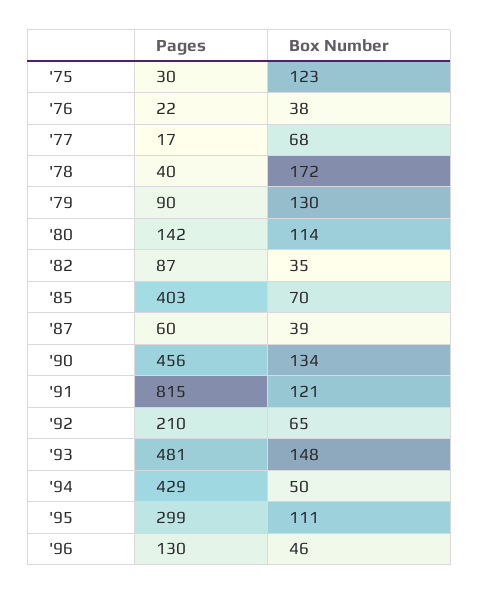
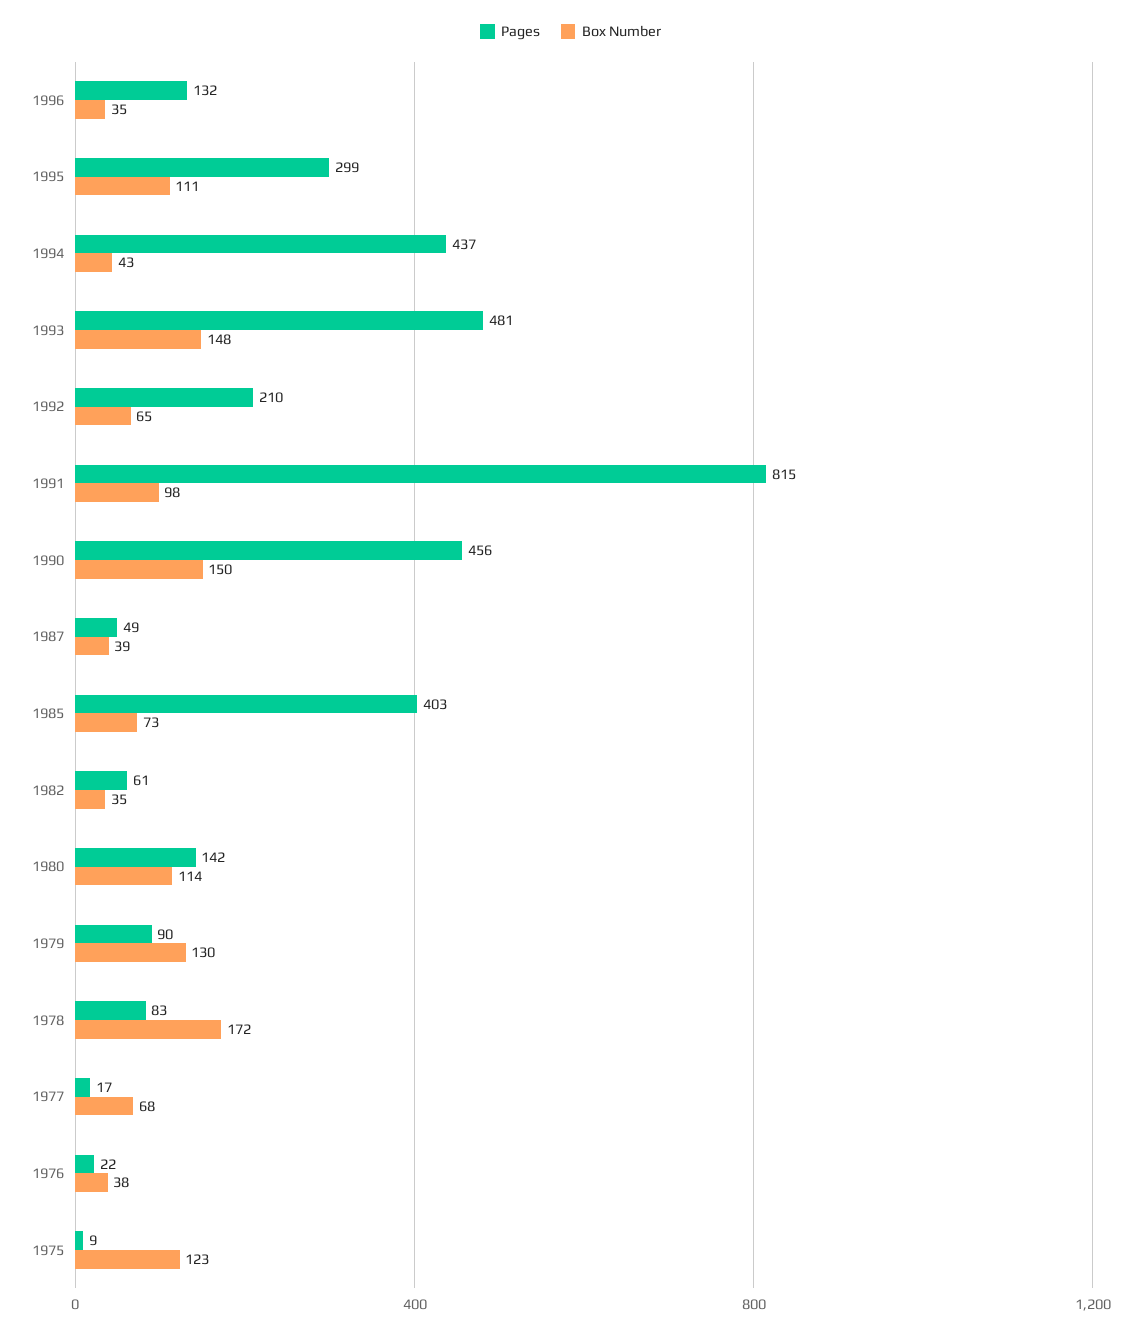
  {
    "Pages": {
-     "'75": 30,
+     "'75": 9,
      "'76": 22,
      "'77": 17,
-     "'78": 40,
+     "'78": 83,
      "'79": 90,
      "'80": 142,
-     "'82": 87,
+     "'82": 61,
      "'85": 403,
-     "'87": 60,
+     "'87": 49,
      "'90": 456,
      "'91": 815,
      "'92": 210,
      "'93": 481,
-     "'94": 429,
+     "'94": 437,
      "'95": 299,
-     "'96": 130
+     "'96": 132
    },
    "Box Number": {
      "'75": 123,
      "'76": 38,
      "'77": 68,
      "'78": 172,
      "'79": 130,
      "'80": 114,
      "'82": 35,
-     "'85": 70,
+     "'85": 73,
      "'87": 39,
-     "'90": 134,
+     "'90": 150,
-     "'91": 121,
+     "'91": 98,
      "'92": 65,
      "'93": 148,
-     "'94": 50,
+     "'94": 43,
      "'95": 111,
-     "'96": 46
+     "'96": 35
    }
  }

